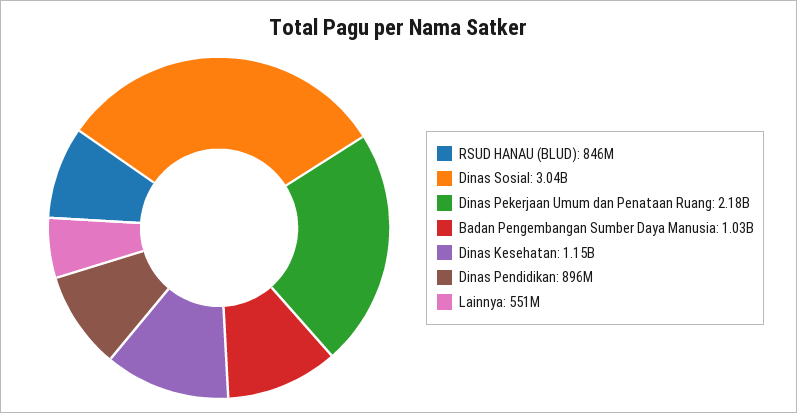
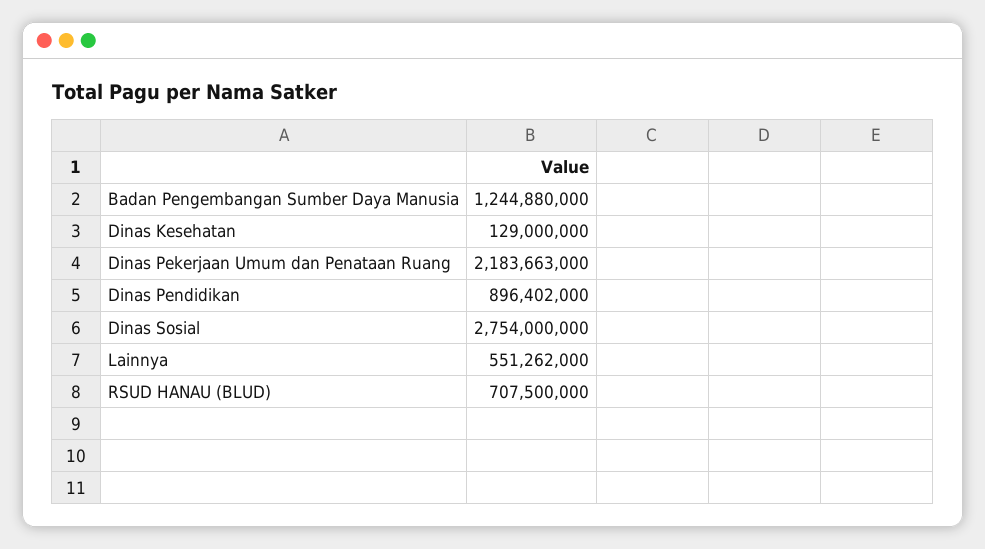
  {
-   "RSUD HANAU (BLUD)": 846000000,
+   "RSUD HANAU (BLUD)": 707500000,
-   "Dinas Sosial": 3040000000,
+   "Dinas Sosial": 2754000000,
    "Dinas Pekerjaan Umum dan Penataan Ruang": 2183663000,
-   "Badan Pengembangan Sumber Daya Manusia": 1030000000,
+   "Badan Pengembangan Sumber Daya Manusia": 1244880000,
-   "Dinas Kesehatan": 1150000000,
+   "Dinas Kesehatan": 129000000,
    "Dinas Pendidikan": 896402000,
    "Lainnya": 551262000
  }

